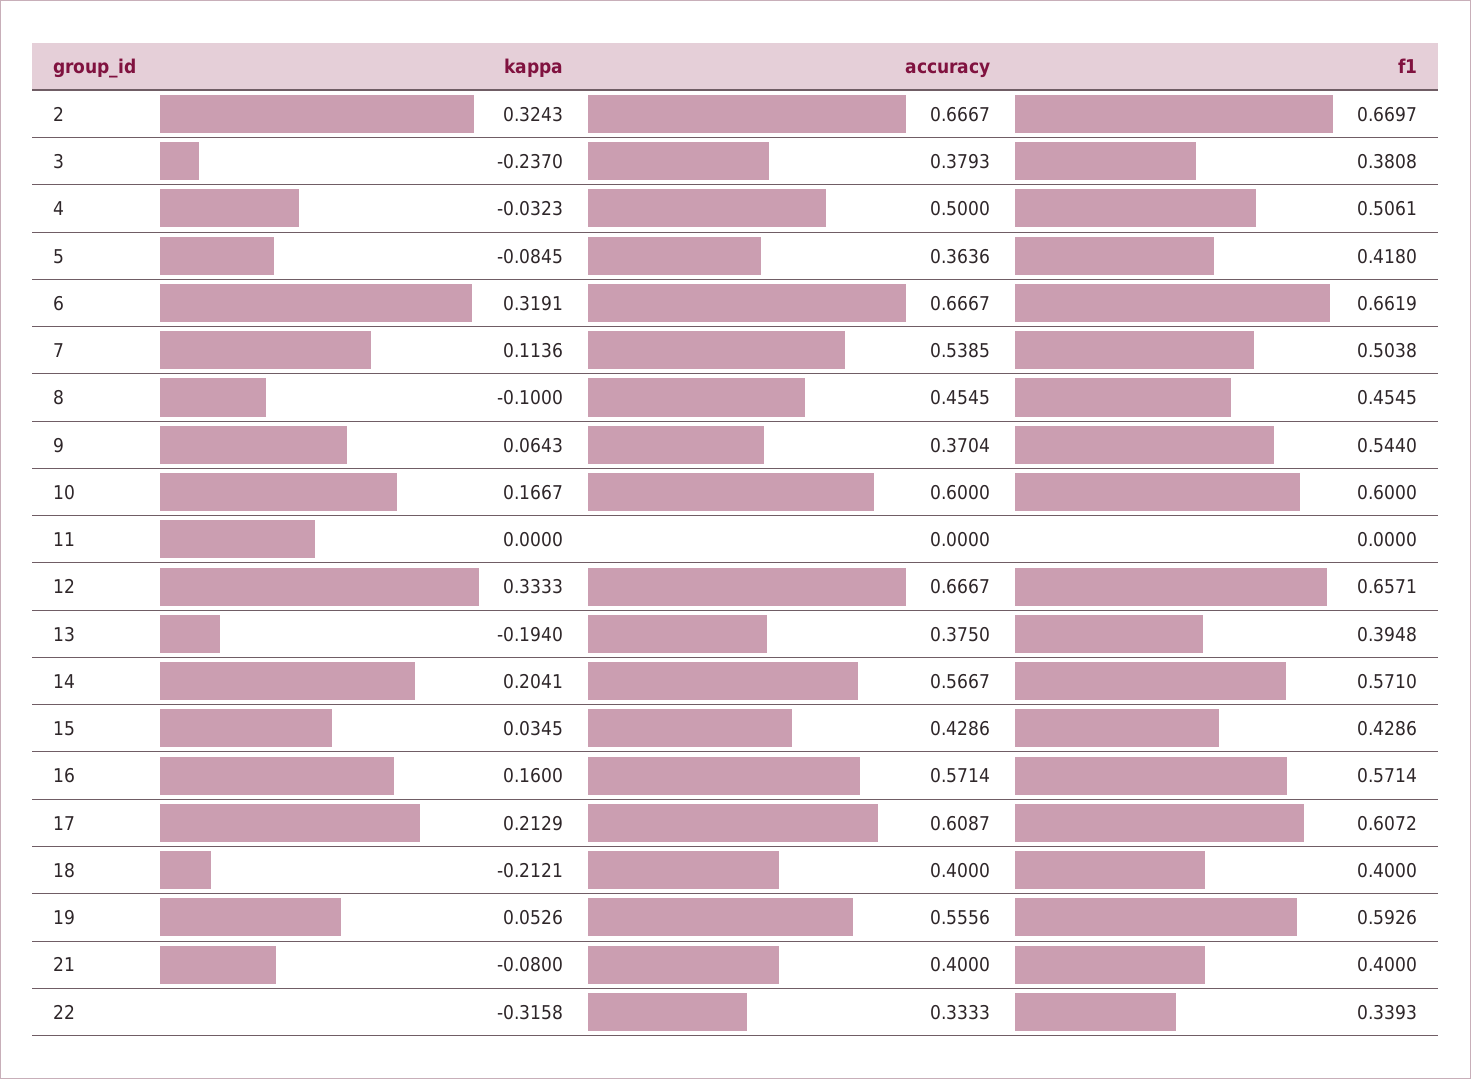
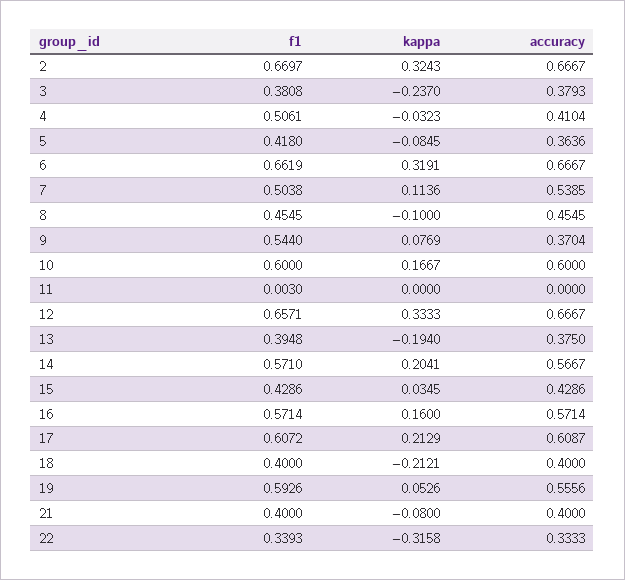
  {
    "kappa": {
      "2": 0.3243,
      "3": -0.237,
      "4": -0.0323,
      "5": -0.0845,
      "6": 0.3191,
      "7": 0.1136,
      "8": -0.1,
-     "9": 0.0643,
+     "9": 0.0769,
      "10": 0.1667,
      "11": 0,
      "12": 0.3333,
      "13": -0.194,
      "14": 0.2041,
      "15": 0.0345,
      "16": 0.16,
      "17": 0.2129,
      "18": -0.2121,
      "19": 0.0526,
      "21": -0.08,
      "22": -0.3158
    },
    "accuracy": {
      "2": 0.6667,
      "3": 0.3793,
-     "4": 0.5,
+     "4": 0.4104,
      "5": 0.3636,
      "6": 0.6667,
      "7": 0.5385,
      "8": 0.4545,
      "9": 0.3704,
      "10": 0.6,
      "11": 0,
      "12": 0.6667,
      "13": 0.375,
      "14": 0.5667,
      "15": 0.4286,
      "16": 0.5714,
      "17": 0.6087,
      "18": 0.4,
      "19": 0.5556,
      "21": 0.4,
      "22": 0.3333
    },
    "f1": {
      "2": 0.6697,
      "3": 0.3808,
      "4": 0.5061,
      "5": 0.418,
      "6": 0.6619,
      "7": 0.5038,
      "8": 0.4545,
      "9": 0.544,
      "10": 0.6,
-     "11": 0,
+     "11": 0.003,
      "12": 0.6571,
      "13": 0.3948,
      "14": 0.571,
      "15": 0.4286,
      "16": 0.5714,
      "17": 0.6072,
      "18": 0.4,
      "19": 0.5926,
      "21": 0.4,
      "22": 0.3393
    }
  }

